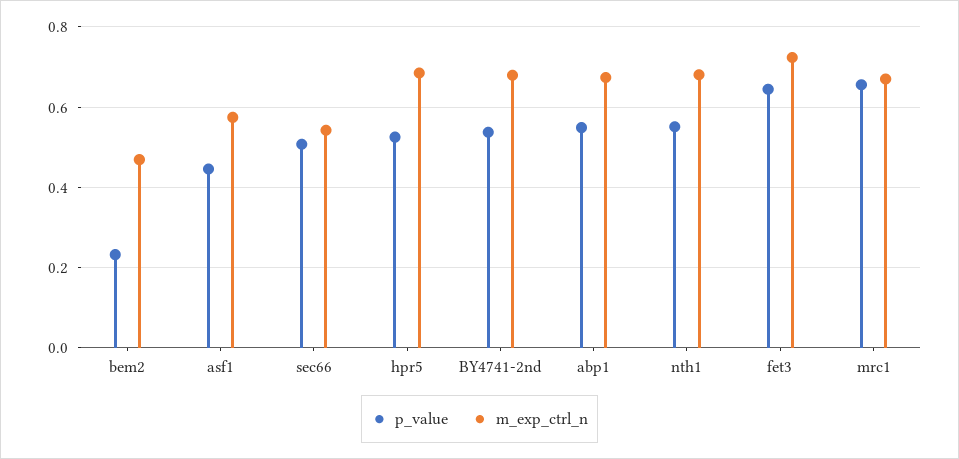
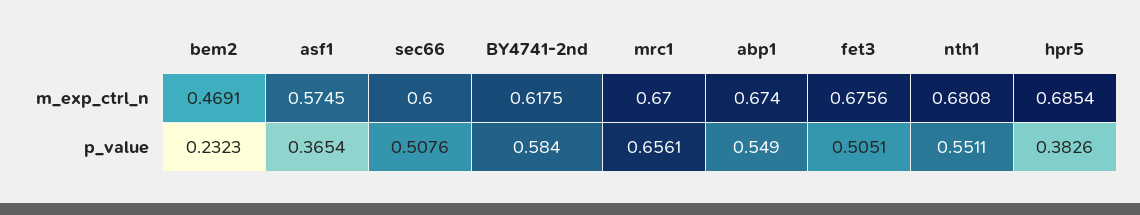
  {
    "p_value": {
      "bem2": 0.2323,
-     "asf1": 0.44,
+     "asf1": 0.3654,
      "sec66": 0.5076,
-     "hpr5": 0.52,
+     "hpr5": 0.3826,
-     "BY4741-2nd": 0.54,
+     "BY4741-2nd": 0.584,
      "abp1": 0.549,
      "nth1": 0.5511,
-     "fet3": 0.64,
+     "fet3": 0.5051,
      "mrc1": 0.6561
    },
    "m_exp_ctrl_n": {
      "bem2": 0.4691,
      "asf1": 0.5745,
-     "sec66": 0.54,
+     "sec66": 0.6,
      "hpr5": 0.6854,
-     "BY4741-2nd": 0.68,
+     "BY4741-2nd": 0.6175,
      "abp1": 0.674,
      "nth1": 0.6808,
-     "fet3": 0.72,
+     "fet3": 0.6756,
      "mrc1": 0.67
    }
  }

